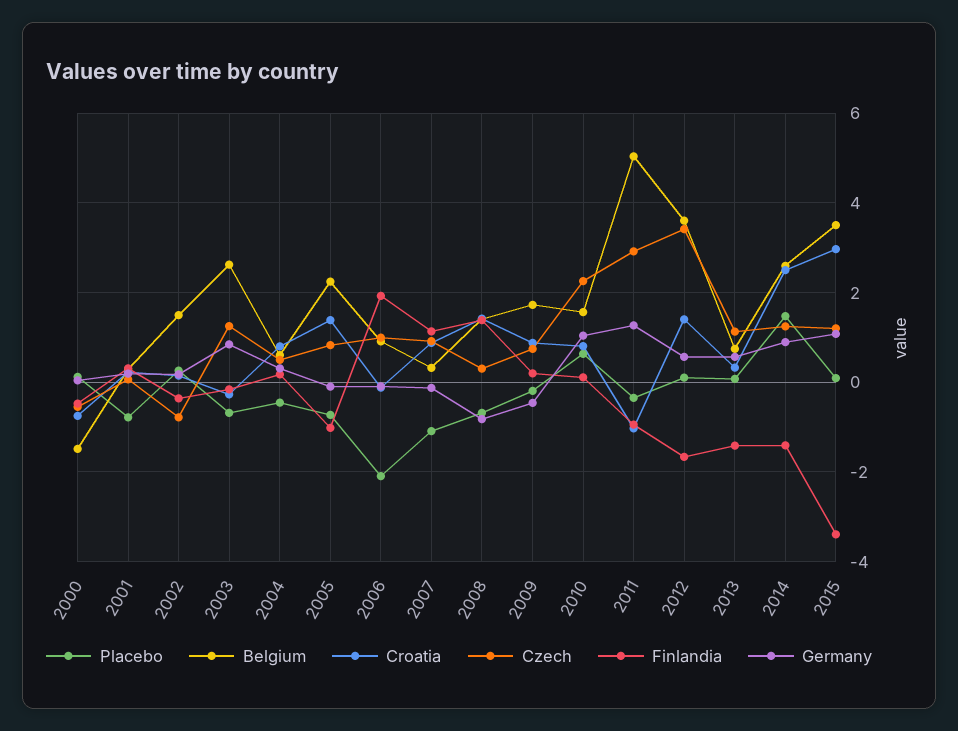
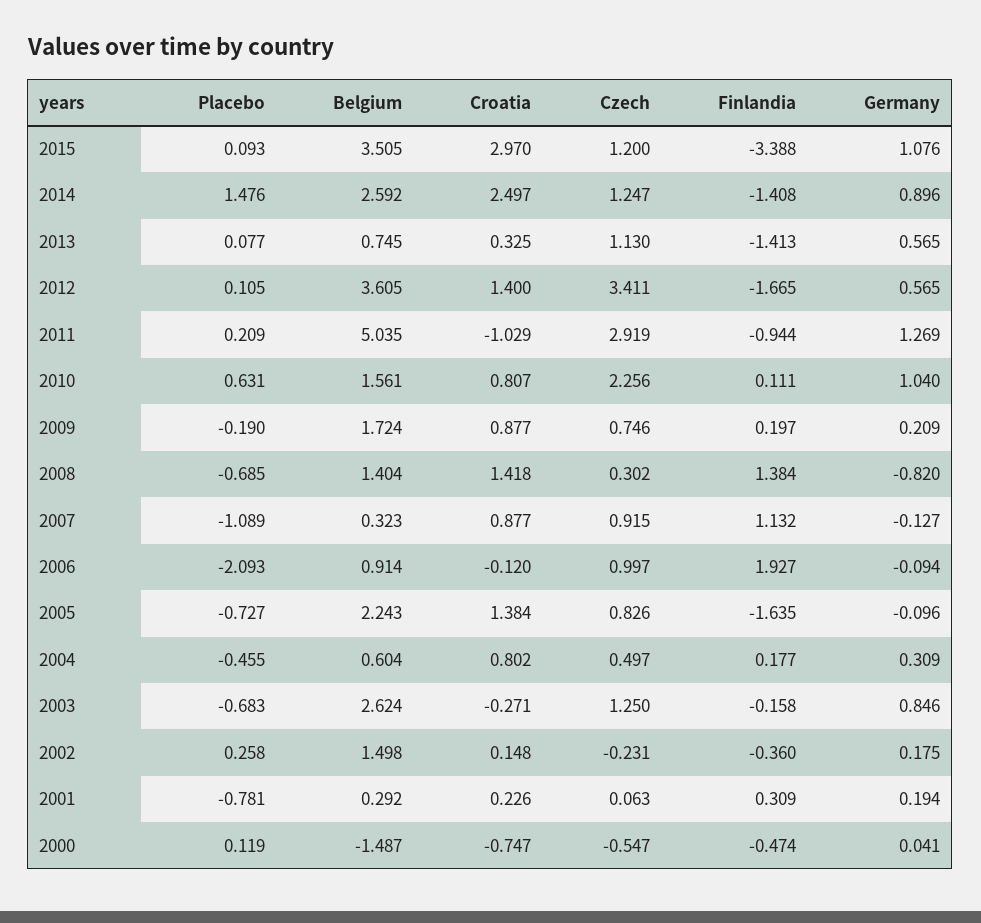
  {
    "Placebo": {
      "2000": 0.119,
      "2001": -0.781,
      "2002": 0.258,
      "2003": -0.683,
      "2004": -0.455,
      "2005": -0.727,
      "2006": -2.093,
      "2007": -1.089,
      "2008": -0.685,
      "2009": -0.19,
      "2010": 0.631,
-     "2011": -0.4,
+     "2011": 0.209,
      "2012": 0.105,
      "2013": 0.077,
      "2014": 1.476,
      "2015": 0.093
    },
    "Belgium": {
      "2000": -1.487,
      "2001": 0.292,
      "2002": 1.498,
      "2003": 2.624,
      "2004": 0.604,
      "2005": 2.243,
      "2006": 0.914,
      "2007": 0.323,
      "2008": 1.404,
      "2009": 1.724,
      "2010": 1.561,
      "2011": 5.035,
      "2012": 3.605,
      "2013": 0.745,
      "2014": 2.592,
      "2015": 3.505
    },
    "Croatia": {
      "2000": -0.747,
      "2001": 0.226,
      "2002": 0.148,
      "2003": -0.271,
      "2004": 0.802,
      "2005": 1.384,
      "2006": -0.12,
      "2007": 0.877,
      "2008": 1.418,
      "2009": 0.877,
      "2010": 0.807,
      "2011": -1.029,
      "2012": 1.4,
      "2013": 0.325,
      "2014": 2.497,
      "2015": 2.97
    },
    "Czech": {
      "2000": -0.547,
      "2001": 0.063,
-     "2002": -0.8,
+     "2002": -0.231,
      "2003": 1.25,
      "2004": 0.497,
      "2005": 0.826,
      "2006": 0.997,
      "2007": 0.915,
      "2008": 0.302,
      "2009": 0.746,
      "2010": 2.256,
      "2011": 2.919,
      "2012": 3.411,
      "2013": 1.13,
      "2014": 1.247,
      "2015": 1.2
    },
    "Finlandia": {
      "2000": -0.474,
      "2001": 0.309,
      "2002": -0.36,
      "2003": -0.158,
      "2004": 0.177,
-     "2005": -1,
+     "2005": -1.635,
      "2006": 1.927,
      "2007": 1.132,
      "2008": 1.384,
      "2009": 0.197,
      "2010": 0.111,
      "2011": -0.944,
      "2012": -1.665,
      "2013": -1.413,
      "2014": -1.408,
      "2015": -3.388
    },
    "Germany": {
      "2000": 0.041,
      "2001": 0.194,
      "2002": 0.175,
      "2003": 0.846,
      "2004": 0.309,
      "2005": -0.096,
      "2006": -0.094,
      "2007": -0.127,
      "2008": -0.82,
-     "2009": -0.4,
+     "2009": 0.209,
      "2010": 1.04,
      "2011": 1.269,
      "2012": 0.565,
      "2013": 0.565,
      "2014": 0.896,
      "2015": 1.076
    }
  }

